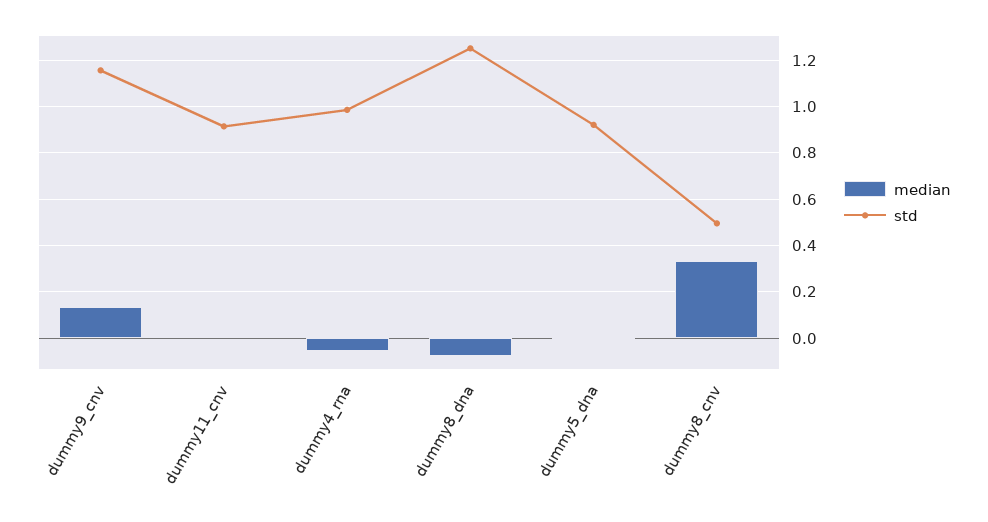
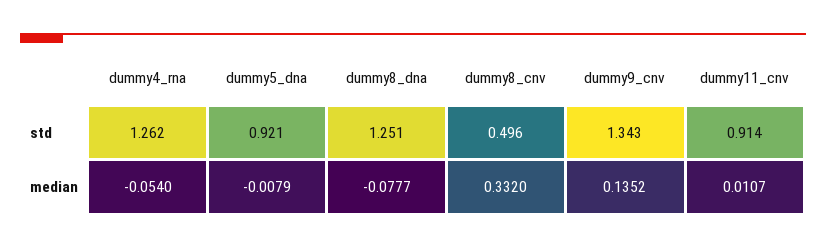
  {
    "median": {
      "dummy9_cnv": 0.1352,
      "dummy11_cnv": 0.0107,
      "dummy4_rna": -0.054,
      "dummy8_dna": -0.0777,
      "dummy5_dna": -0.0079,
      "dummy8_cnv": 0.332
    },
    "std": {
-     "dummy9_cnv": 1.15,
+     "dummy9_cnv": 1.343,
      "dummy11_cnv": 0.914,
-     "dummy4_rna": 1,
+     "dummy4_rna": 1.262,
      "dummy8_dna": 1.251,
      "dummy5_dna": 0.921,
      "dummy8_cnv": 0.496
    }
  }

